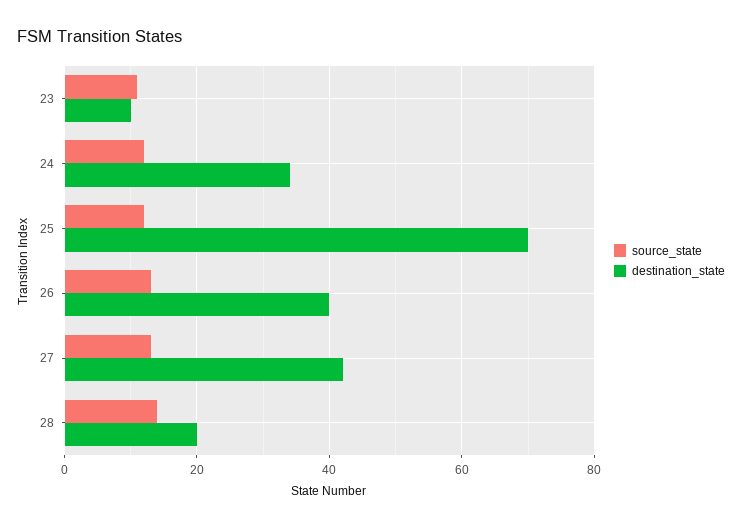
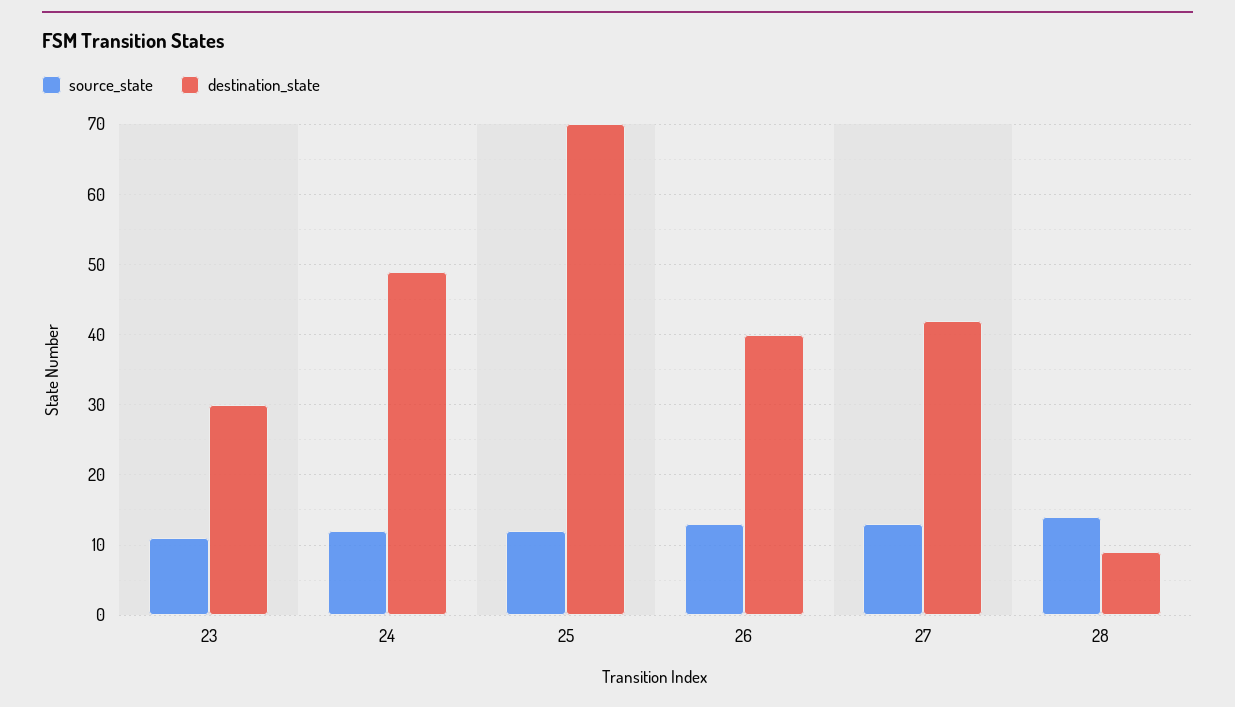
  {
    "source_state": {
      "23": 11,
      "24": 12,
      "25": 12,
      "26": 13,
      "27": 13,
      "28": 14
    },
    "destination_state": {
-     "23": 10,
+     "23": 30,
-     "24": 35,
+     "24": 49,
      "25": 70,
      "26": 40,
      "27": 42,
-     "28": 20
+     "28": 9
    }
  }

